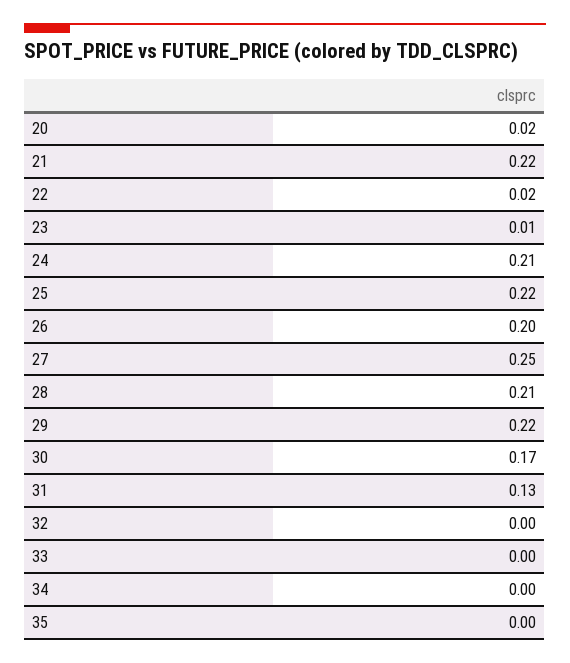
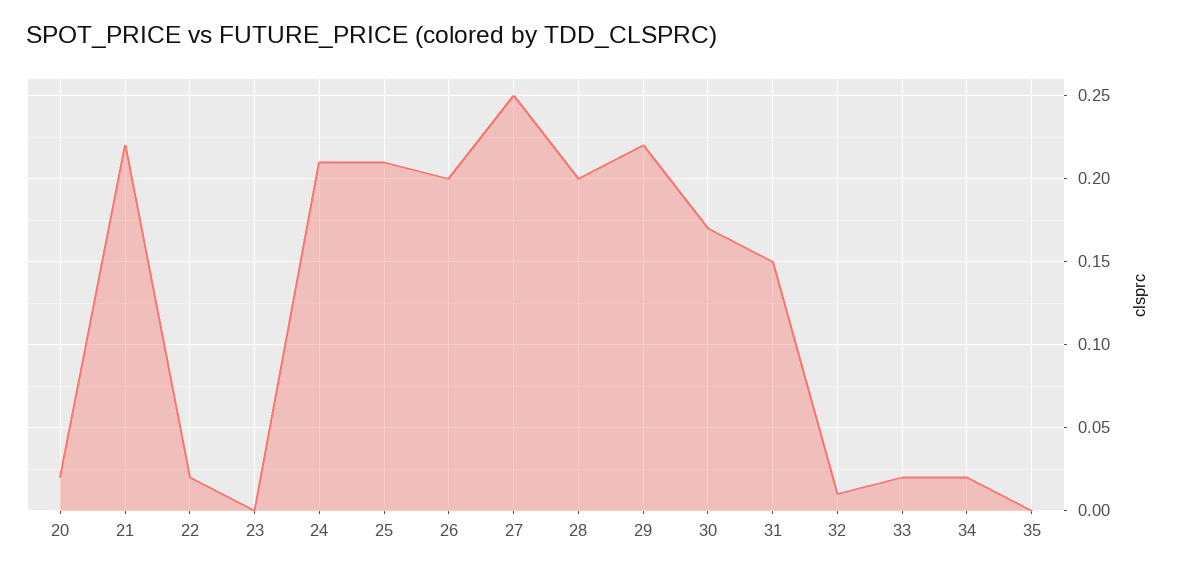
  {
    "20": 0.02,
    "21": 0.22,
    "22": 0.02,
-   "23": 0.01,
+   "23": 0,
    "24": 0.21,
-   "25": 0.22,
+   "25": 0.21,
    "26": 0.2,
    "27": 0.25,
-   "28": 0.21,
+   "28": 0.2,
    "29": 0.22,
    "30": 0.17,
-   "31": 0.13,
+   "31": 0.15,
-   "32": 0,
+   "32": 0.01,
-   "33": 0,
+   "33": 0.02,
-   "34": 0,
+   "34": 0.02,
    "35": 0
  }

